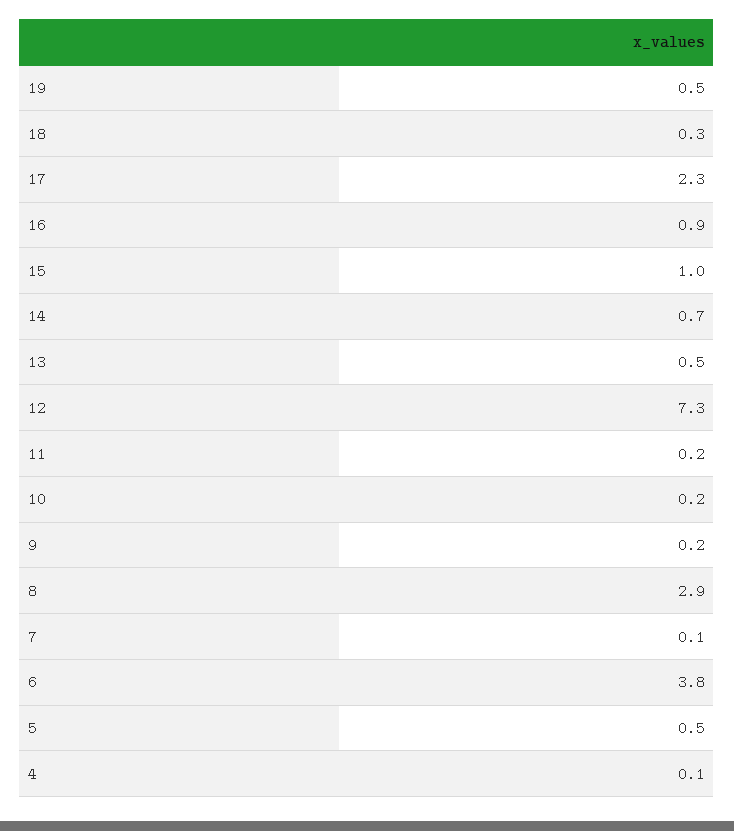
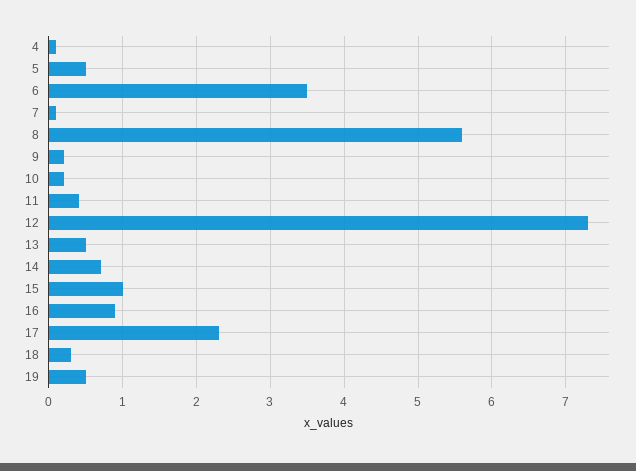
  {
    "19": 0.5,
    "18": 0.3,
    "17": 2.3,
    "16": 0.9,
    "15": 1,
    "14": 0.7,
    "13": 0.5,
    "12": 7.3,
-   "11": 0.2,
+   "11": 0.4,
    "10": 0.2,
    "9": 0.2,
-   "8": 2.9,
+   "8": 5.6,
    "7": 0.1,
-   "6": 3.8,
+   "6": 3.5,
    "5": 0.5,
    "4": 0.1
  }

